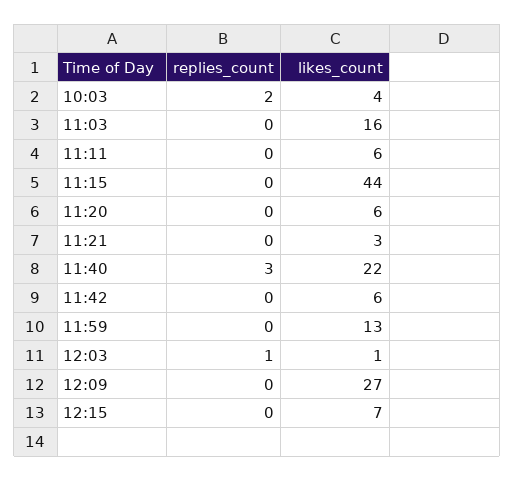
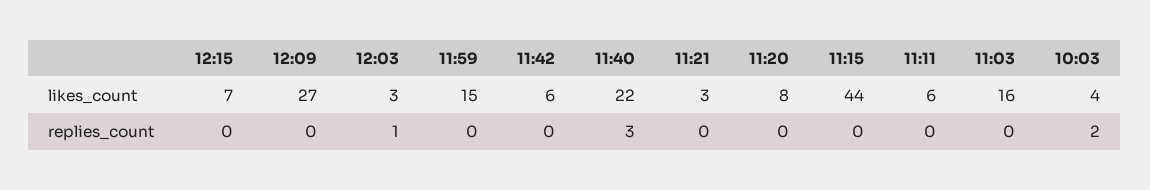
  {
    "replies_count": {
      "10:03": 2,
      "11:03": 0,
      "11:11": 0,
      "11:15": 0,
      "11:20": 0,
      "11:21": 0,
      "11:40": 3,
      "11:42": 0,
      "11:59": 0,
      "12:03": 1,
      "12:09": 0,
      "12:15": 0
    },
    "likes_count": {
      "10:03": 4,
      "11:03": 16,
      "11:11": 6,
      "11:15": 44,
-     "11:20": 6,
+     "11:20": 8,
      "11:21": 3,
      "11:40": 22,
      "11:42": 6,
-     "11:59": 13,
+     "11:59": 15,
-     "12:03": 1,
+     "12:03": 3,
      "12:09": 27,
      "12:15": 7
    }
  }

